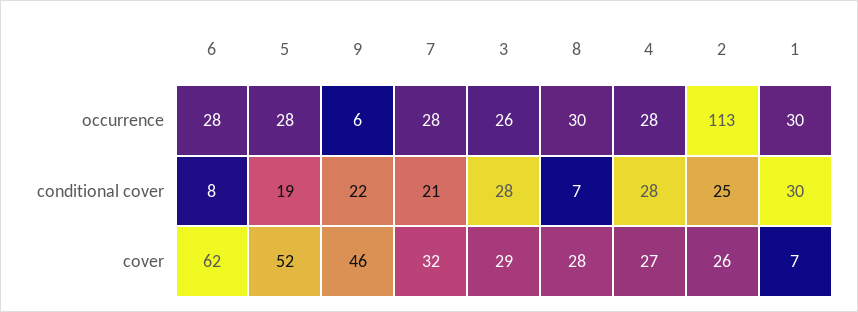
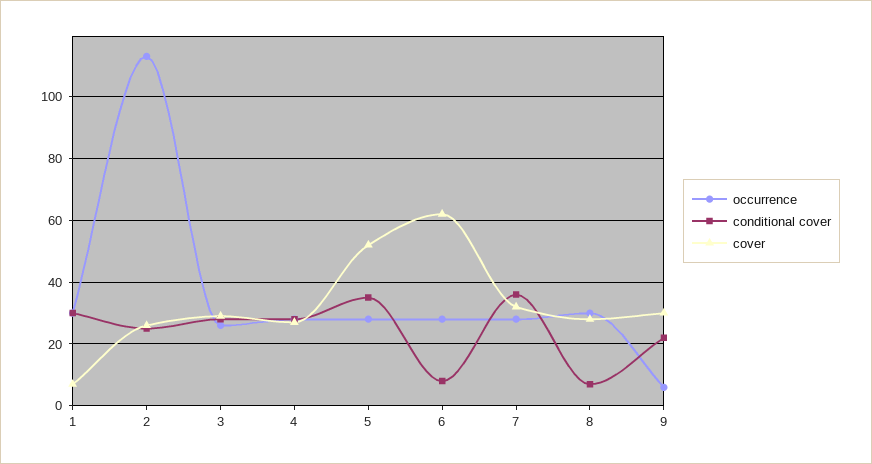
  {
    "occurrence": {
      "6": 28,
      "5": 28,
      "9": 6,
      "7": 28,
      "3": 26,
      "8": 30,
      "4": 28,
      "2": 113,
      "1": 30
    },
    "conditional cover": {
      "6": 8,
-     "5": 19,
+     "5": 35,
      "9": 22,
-     "7": 21,
+     "7": 35,
      "3": 28,
      "8": 7,
      "4": 28,
      "2": 25,
      "1": 30
    },
    "cover": {
      "6": 62,
      "5": 52,
-     "9": 46,
+     "9": 30,
      "7": 32,
      "3": 29,
      "8": 28,
      "4": 27,
      "2": 26,
      "1": 7
    }
  }

